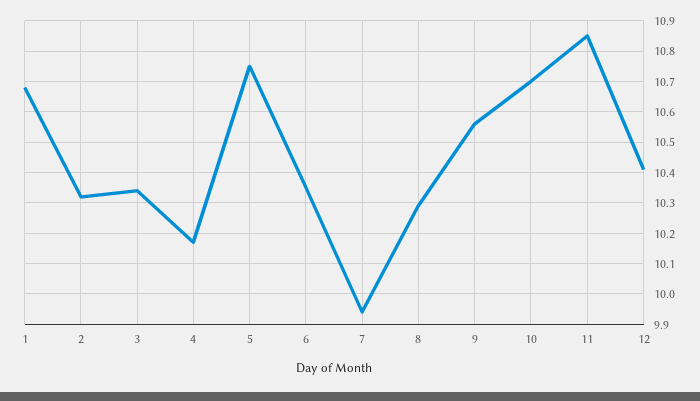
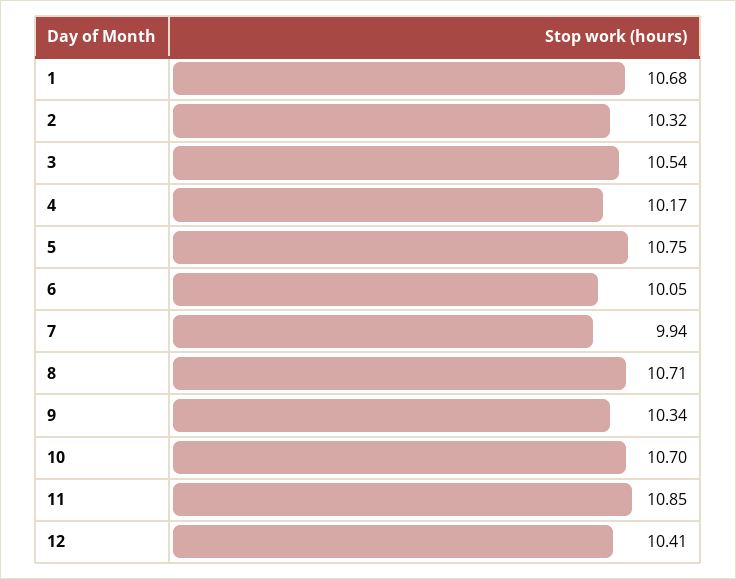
  {
    "1": 10.68,
    "2": 10.32,
-   "3": 10.35,
+   "3": 10.54,
    "4": 10.17,
    "5": 10.75,
-   "6": 10.35,
+   "6": 10.05,
    "7": 9.94,
-   "8": 10.3,
+   "8": 10.71,
-   "9": 10.55,
+   "9": 10.34,
    "10": 10.7,
    "11": 10.85,
    "12": 10.41
  }

